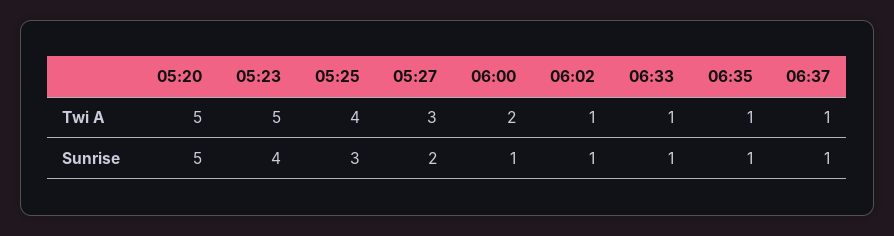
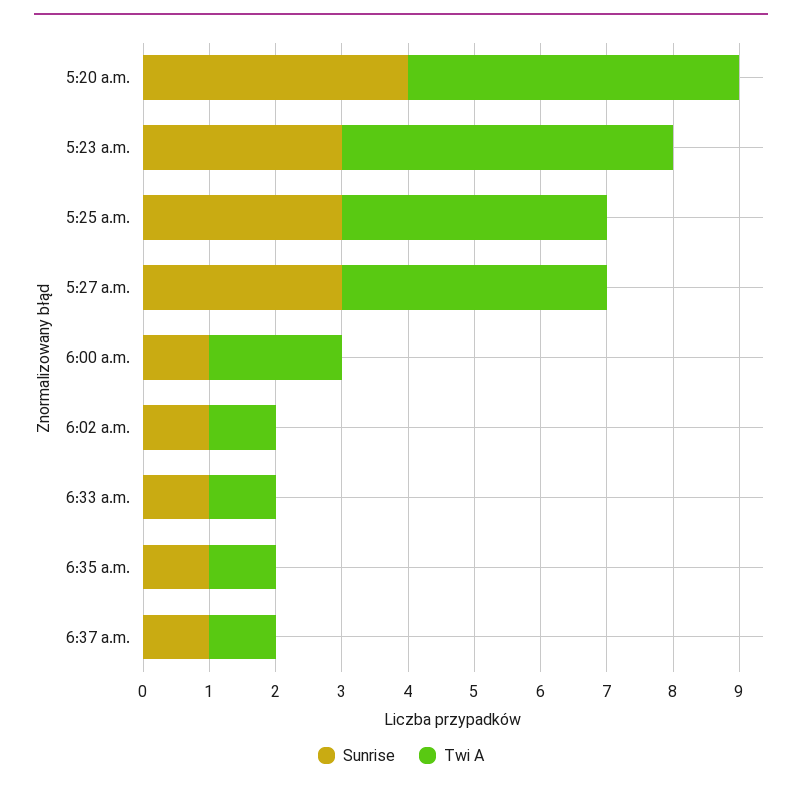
  {
    "Twi A": {
      "05:20": 5,
      "05:23": 5,
      "05:25": 4,
-     "05:27": 3,
+     "05:27": 4,
      "06:00": 2,
      "06:02": 1,
      "06:33": 1,
      "06:35": 1,
      "06:37": 1
    },
    "Sunrise": {
-     "05:20": 5,
+     "05:20": 4,
-     "05:23": 4,
+     "05:23": 3,
      "05:25": 3,
-     "05:27": 2,
+     "05:27": 3,
      "06:00": 1,
      "06:02": 1,
      "06:33": 1,
      "06:35": 1,
      "06:37": 1
    }
  }

